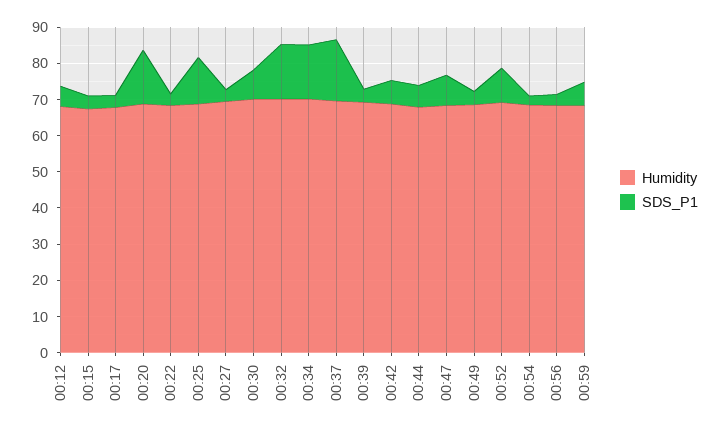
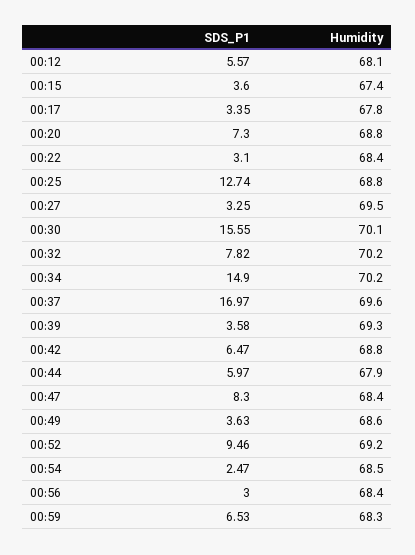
  {
    "Humidity": {
      "00:12": 68.1,
      "00:15": 67.4,
      "00:17": 67.8,
      "00:20": 68.8,
      "00:22": 68.4,
      "00:25": 68.8,
      "00:27": 69.5,
      "00:30": 70.1,
      "00:32": 70.2,
      "00:34": 70.2,
      "00:37": 69.6,
      "00:39": 69.3,
      "00:42": 68.8,
      "00:44": 67.9,
      "00:47": 68.4,
      "00:49": 68.6,
      "00:52": 69.2,
      "00:54": 68.5,
      "00:56": 68.4,
      "00:59": 68.3
    },
    "SDS_P1": {
      "00:12": 5.57,
      "00:15": 3.6,
      "00:17": 3.35,
-     "00:20": 15,
+     "00:20": 7.3,
      "00:22": 3.1,
      "00:25": 12.74,
      "00:27": 3.25,
-     "00:30": 7.5,
+     "00:30": 15.55,
-     "00:32": 15,
+     "00:32": 7.82,
      "00:34": 14.9,
      "00:37": 16.97,
      "00:39": 3.58,
      "00:42": 6.47,
      "00:44": 5.97,
      "00:47": 8.3,
      "00:49": 3.63,
      "00:52": 9.46,
      "00:54": 2.47,
      "00:56": 3,
      "00:59": 6.53
    }
  }

